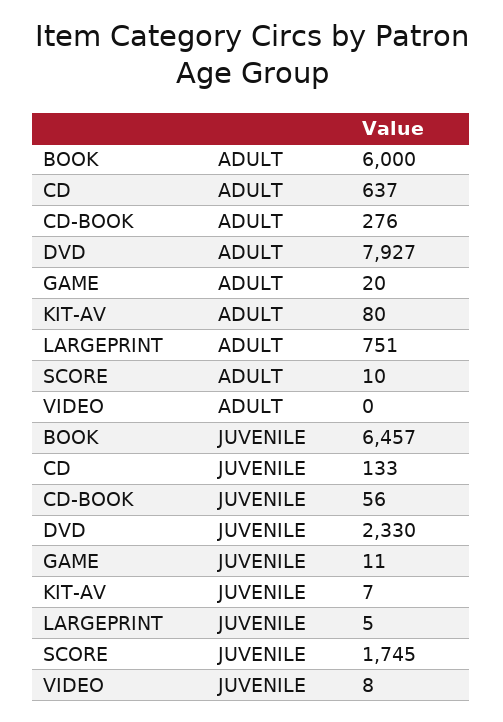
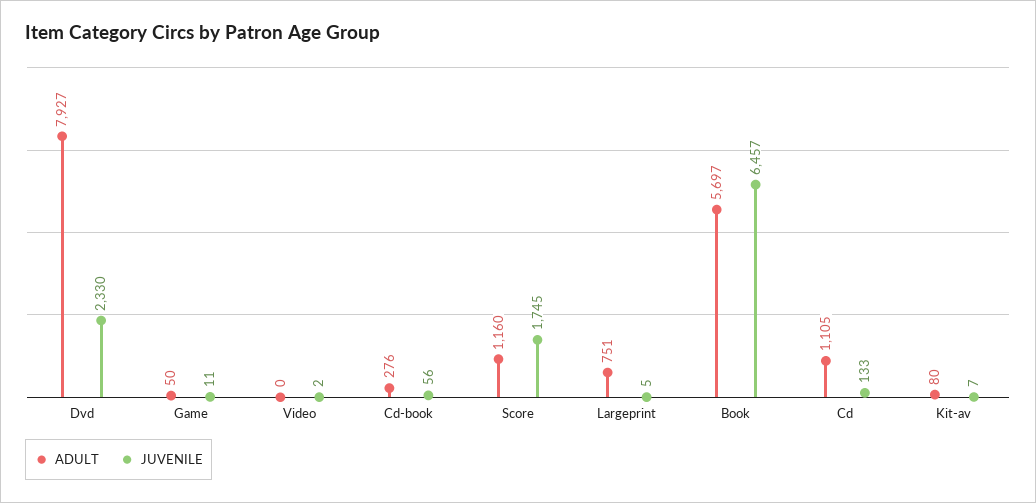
  {
    "ADULT": {
-     "BOOK": 6000,
+     "BOOK": 5697,
-     "CD": 637,
+     "CD": 1105,
      "CD-BOOK": 276,
      "DVD": 7927,
-     "GAME": 20,
+     "GAME": 50,
      "KIT-AV": 80,
      "LARGEPRINT": 751,
-     "SCORE": 10,
+     "SCORE": 1160,
      "VIDEO": 0
    },
    "JUVENILE": {
      "BOOK": 6457,
      "CD": 133,
      "CD-BOOK": 56,
      "DVD": 2330,
      "GAME": 11,
      "KIT-AV": 7,
      "LARGEPRINT": 5,
      "SCORE": 1745,
-     "VIDEO": 8
+     "VIDEO": 2
    }
  }

